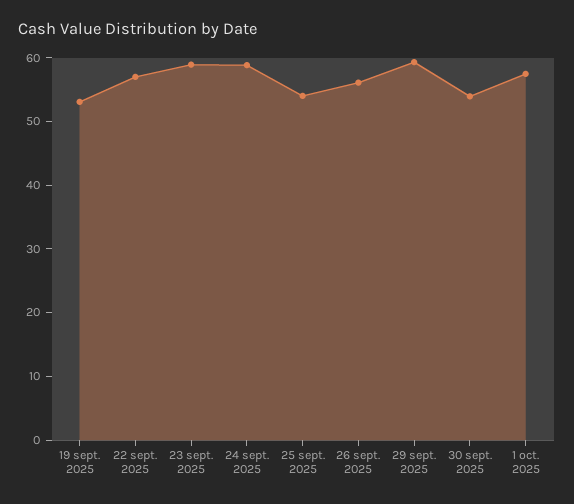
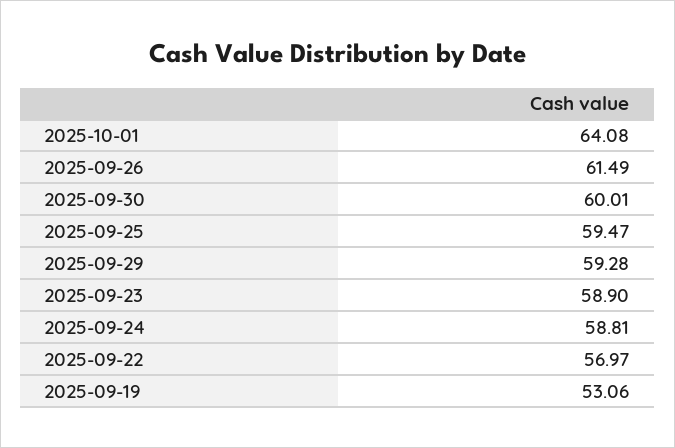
  {
    "19 sept. 2025": 53.06,
    "22 sept. 2025": 56.97,
    "23 sept. 2025": 58.9,
    "24 sept. 2025": 58.81,
-   "25 sept. 2025": 54,
+   "25 sept. 2025": 59.47,
-   "26 sept. 2025": 56,
+   "26 sept. 2025": 61.49,
    "29 sept. 2025": 59.28,
-   "30 sept. 2025": 54,
+   "30 sept. 2025": 60.01,
-   "1 oct. 2025": 58
+   "1 oct. 2025": 64.08
  }

